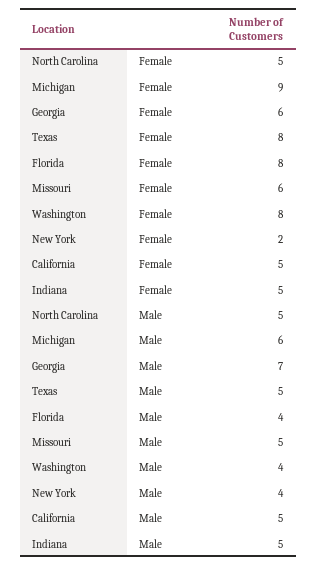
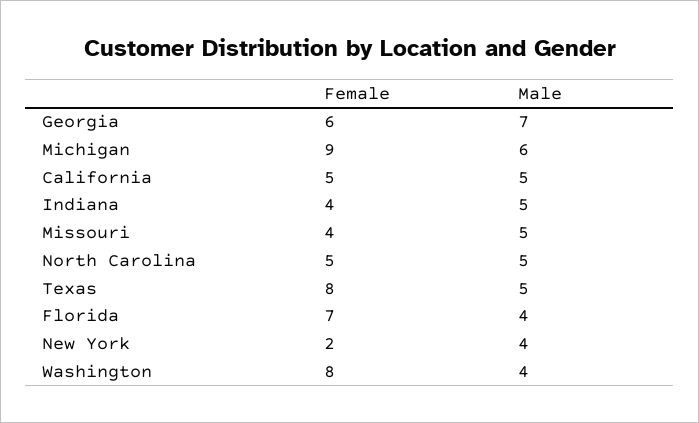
  {
    "North Carolina": {
      "Female": 5,
      "Male": 5
    },
    "Michigan": {
      "Female": 9,
      "Male": 6
    },
    "Georgia": {
      "Female": 6,
      "Male": 7
    },
    "Texas": {
      "Female": 8,
      "Male": 5
    },
    "Florida": {
-     "Female": 8,
+     "Female": 7,
      "Male": 4
    },
    "Missouri": {
-     "Female": 6,
+     "Female": 4,
      "Male": 5
    },
    "Washington": {
      "Female": 8,
      "Male": 4
    },
    "New York": {
      "Female": 2,
      "Male": 4
    },
    "California": {
      "Female": 5,
      "Male": 5
    },
    "Indiana": {
-     "Female": 5,
+     "Female": 4,
      "Male": 5
    }
  }

